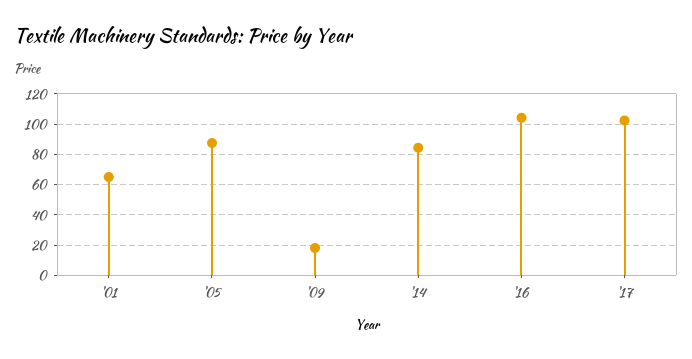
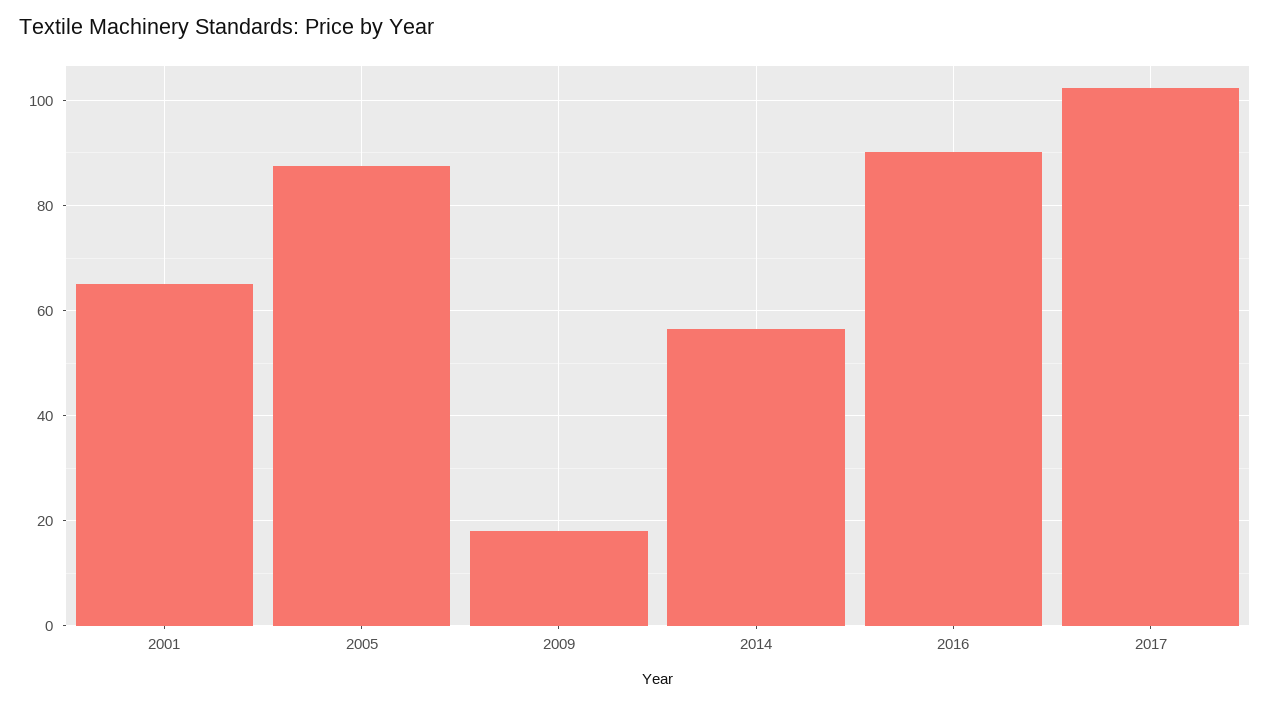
  {
    "'01": 66,
    "'05": 88,
    "'09": 18,
-   "'14": 85,
+   "'14": 56,
-   "'16": 105,
+   "'16": 90,
    "'17": 102
  }

